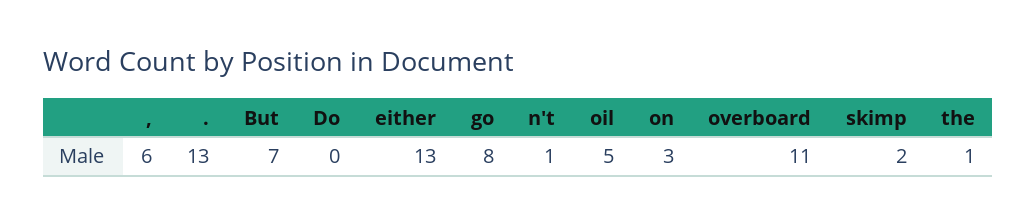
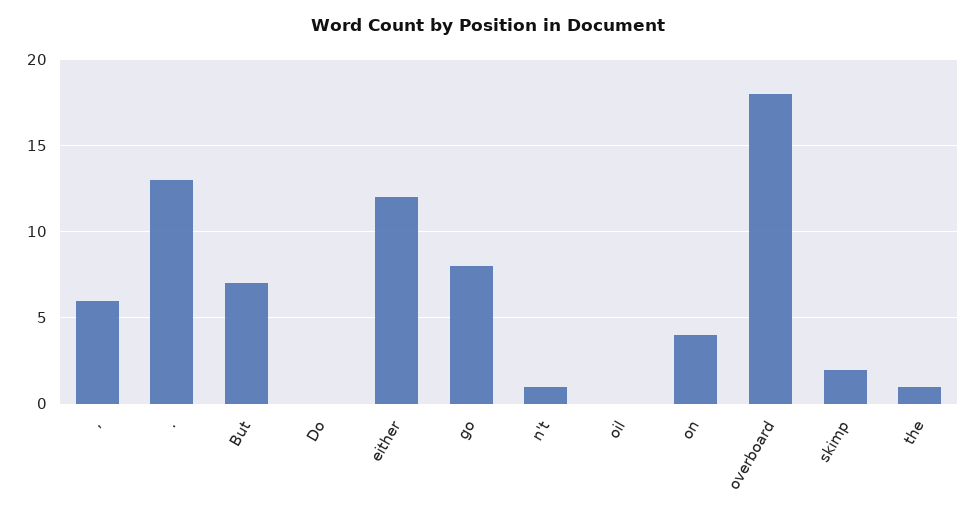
  {
    ",": 6,
    ".": 13,
    "But": 7,
    "Do": 0,
-   "either": 13,
+   "either": 12,
    "go": 8,
    "n't": 1,
-   "oil": 5,
+   "oil": 0,
-   "on": 3,
+   "on": 4,
-   "overboard": 11,
+   "overboard": 18,
    "skimp": 2,
    "the": 1
  }

